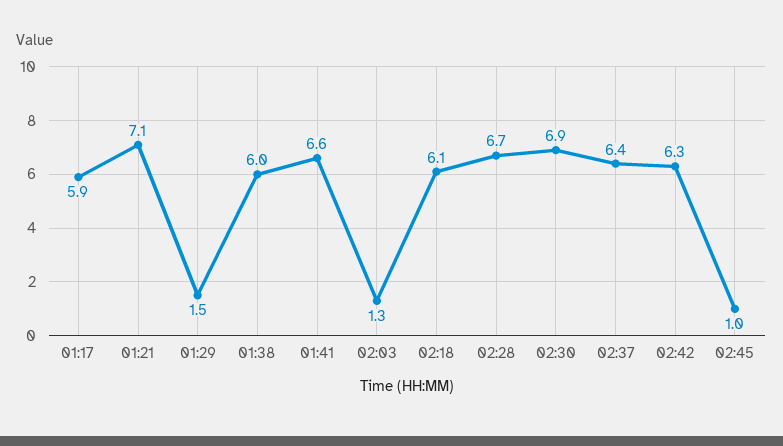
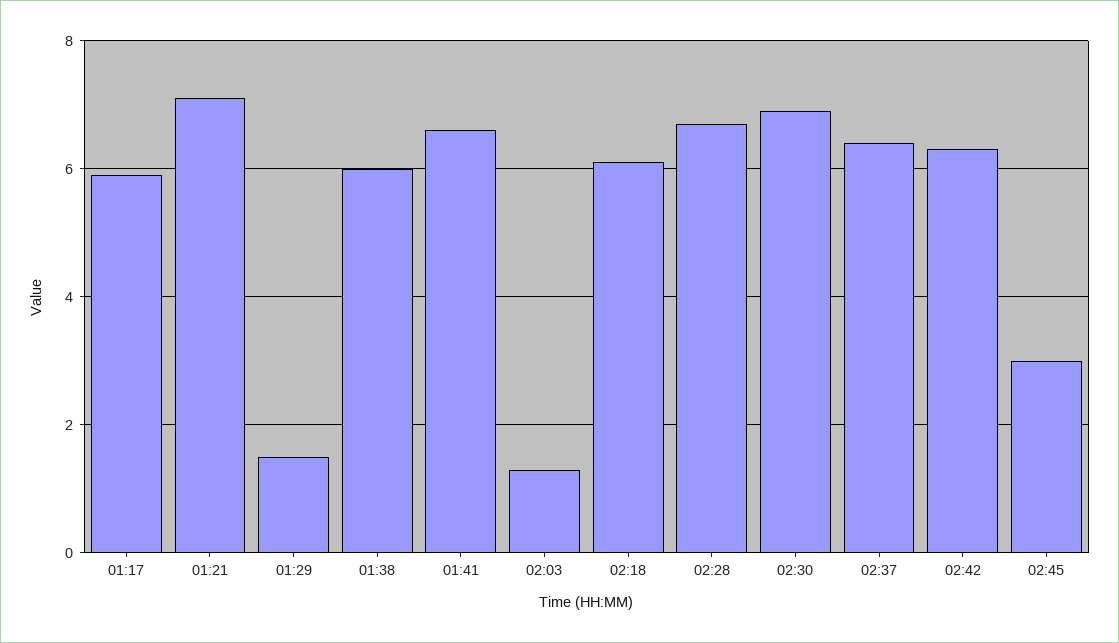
  {
    "01:17": 5.9,
    "01:21": 7.1,
    "01:29": 1.5,
    "01:38": 6,
    "01:41": 6.6,
    "02:03": 1.3,
    "02:18": 6.1,
    "02:28": 6.7,
    "02:30": 6.9,
    "02:37": 6.4,
    "02:42": 6.3,
-   "02:45": 1
+   "02:45": 3
  }

